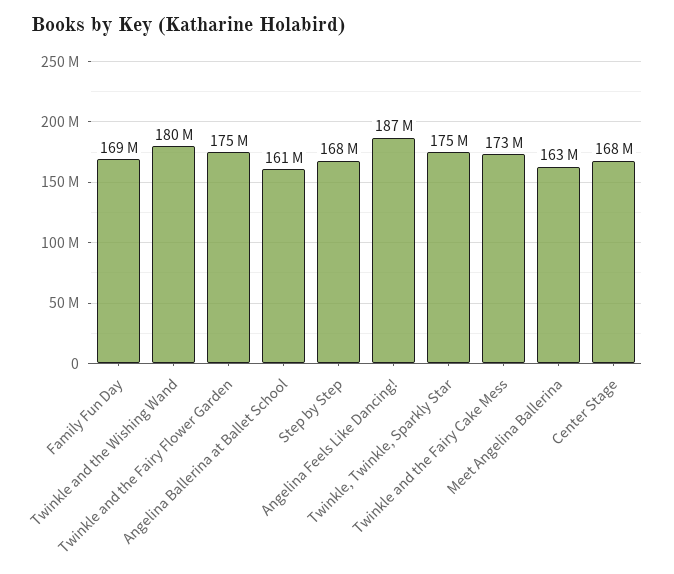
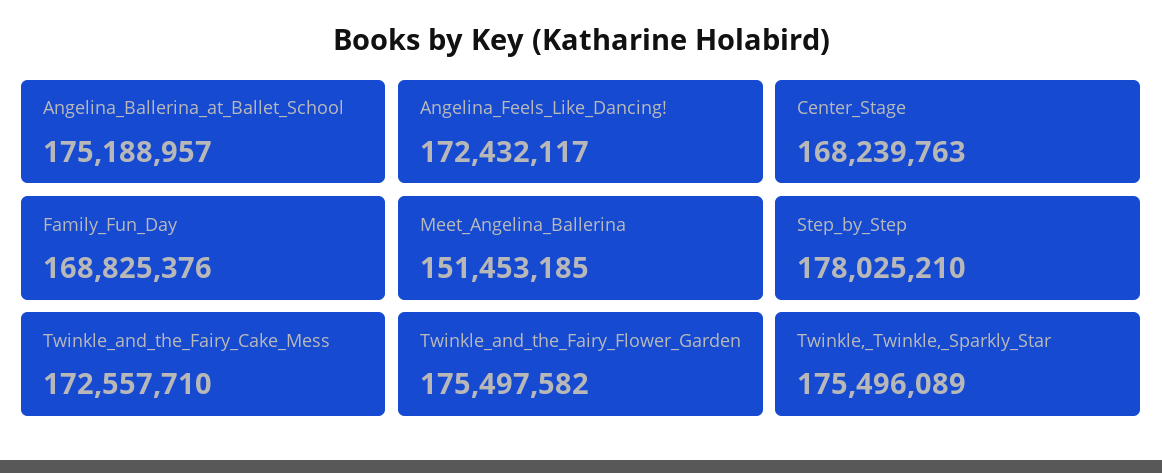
  {
    "Family Fun Day": 168825376,
-   "Twinkle and the Wishing Wand": 180000000,
    "Twinkle and the Fairy Flower Garden": 175497582,
-   "Angelina Ballerina at Ballet School": 161000000,
+   "Angelina Ballerina at Ballet School": 175188957,
-   "Step by Step": 168000000,
+   "Step by Step": 178025210,
-   "Angelina Feels Like Dancing!": 187000000,
+   "Angelina Feels Like Dancing!": 172432117,
    "Twinkle, Twinkle, Sparkly Star": 175496089,
    "Twinkle and the Fairy Cake Mess": 172557710,
-   "Meet Angelina Ballerina": 163000000,
+   "Meet Angelina Ballerina": 151453185,
    "Center Stage": 168239763
  }

